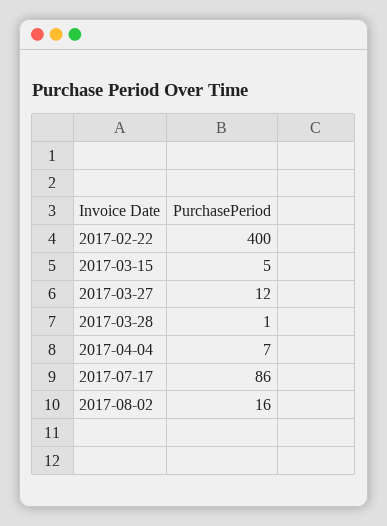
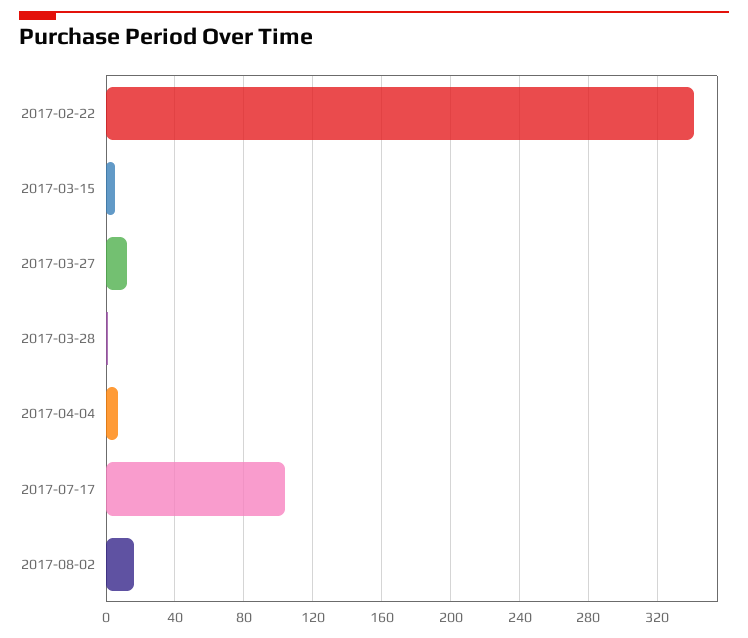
  {
-   "2017-02-22": 400,
+   "2017-02-22": 340,
    "2017-03-15": 5,
    "2017-03-27": 12,
    "2017-03-28": 1,
    "2017-04-04": 7,
-   "2017-07-17": 86,
+   "2017-07-17": 105,
    "2017-08-02": 16
  }

